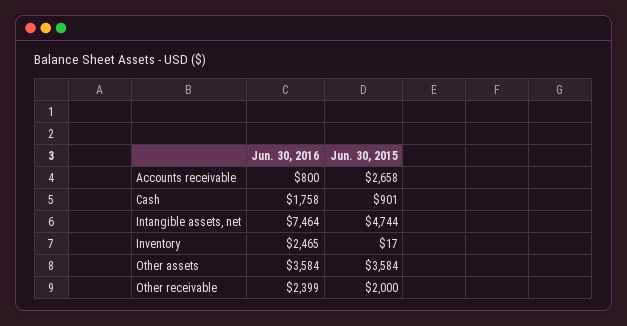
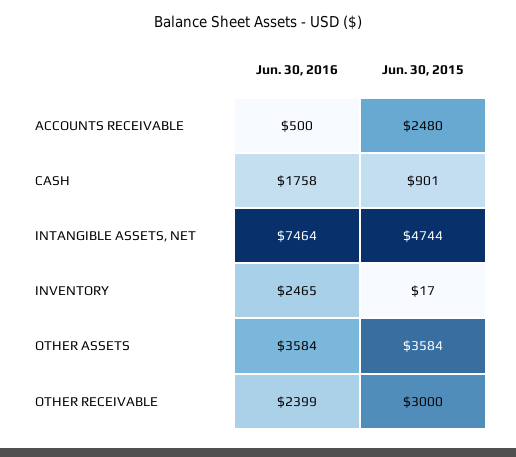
  {
    "Jun. 30, 2016": {
-     "Accounts receivable": 800,
+     "Accounts receivable": 500,
      "Cash": 1758,
      "Intangible assets, net": 7464,
      "Inventory": 2465,
      "Other assets": 3584,
      "Other receivable": 2399
    },
    "Jun. 30, 2015": {
-     "Accounts receivable": 2658,
+     "Accounts receivable": 2480,
      "Cash": 901,
      "Intangible assets, net": 4744,
      "Inventory": 17,
      "Other assets": 3584,
-     "Other receivable": 2000
+     "Other receivable": 3000
    }
  }

